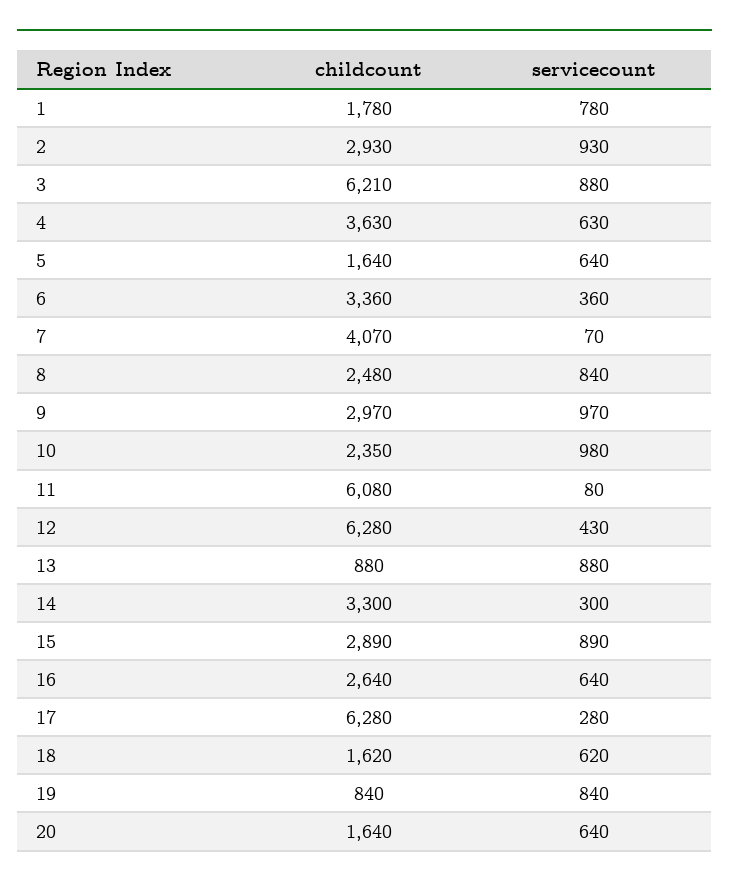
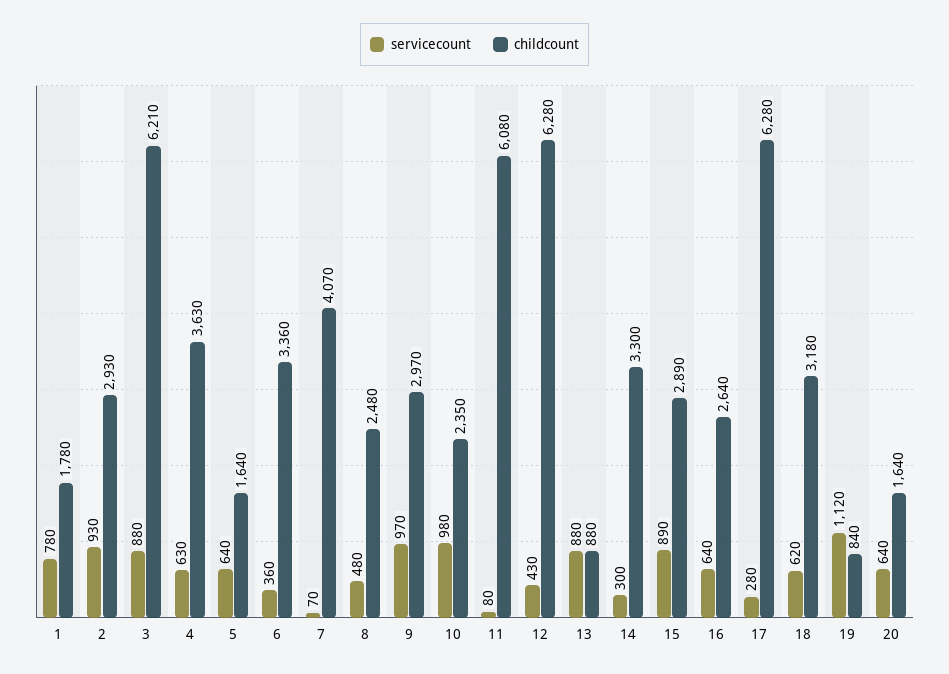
  {
    "childcount": {
      "1": 1780,
      "2": 2930,
      "3": 6210,
      "4": 3630,
      "5": 1640,
      "6": 3360,
      "7": 4070,
      "8": 2480,
      "9": 2970,
      "10": 2350,
      "11": 6080,
      "12": 6280,
      "13": 880,
      "14": 3300,
      "15": 2890,
      "16": 2640,
      "17": 6280,
-     "18": 1620,
+     "18": 3180,
      "19": 840,
      "20": 1640
    },
    "servicecount": {
      "1": 780,
      "2": 930,
      "3": 880,
      "4": 630,
      "5": 640,
      "6": 360,
      "7": 70,
-     "8": 840,
+     "8": 480,
      "9": 970,
      "10": 980,
      "11": 80,
      "12": 430,
      "13": 880,
      "14": 300,
      "15": 890,
      "16": 640,
      "17": 280,
      "18": 620,
-     "19": 840,
+     "19": 1120,
      "20": 640
    }
  }

